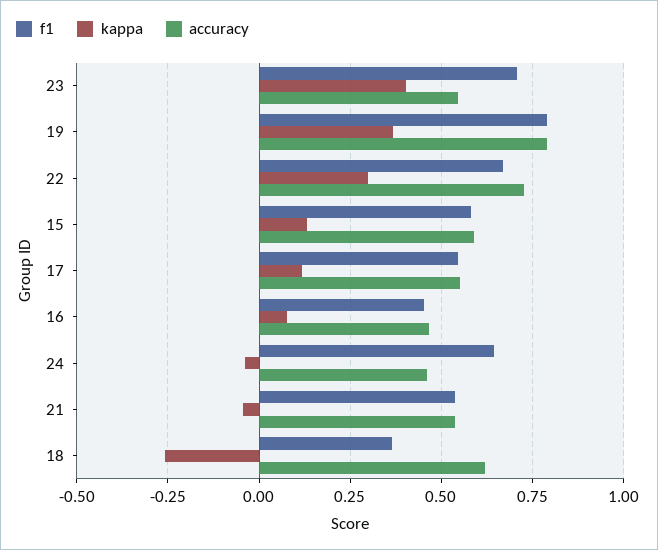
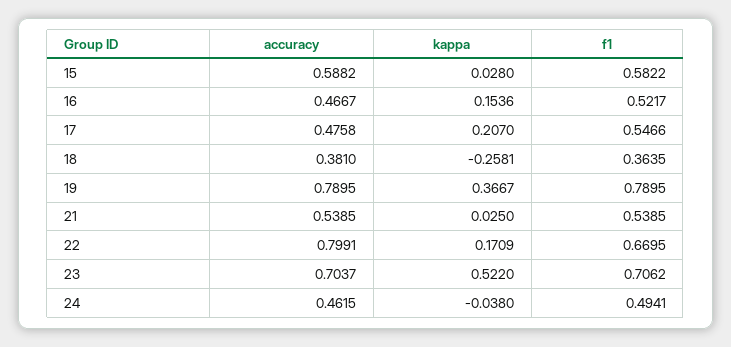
  {
    "f1": {
      "23": 0.7062,
      "19": 0.7895,
      "22": 0.6695,
      "15": 0.5822,
      "17": 0.5466,
-     "16": 0.45,
+     "16": 0.5217,
-     "24": 0.65,
+     "24": 0.4941,
      "21": 0.5385,
      "18": 0.3635
    },
    "kappa": {
-     "23": 0.4,
+     "23": 0.522,
      "19": 0.3667,
-     "22": 0.3,
+     "22": 0.1709,
-     "15": 0.125,
+     "15": 0.028,
-     "17": 0.125,
+     "17": 0.207,
-     "16": 0.075,
+     "16": 0.1536,
      "24": -0.038,
-     "21": -0.05,
+     "21": 0.025,
      "18": -0.2581
    },
    "accuracy": {
-     "23": 0.55,
+     "23": 0.7037,
      "19": 0.7895,
-     "22": 0.725,
+     "22": 0.7991,
      "15": 0.5882,
-     "17": 0.55,
+     "17": 0.4758,
      "16": 0.4667,
      "24": 0.4615,
      "21": 0.5385,
-     "18": 0.625
+     "18": 0.381
    }
  }

